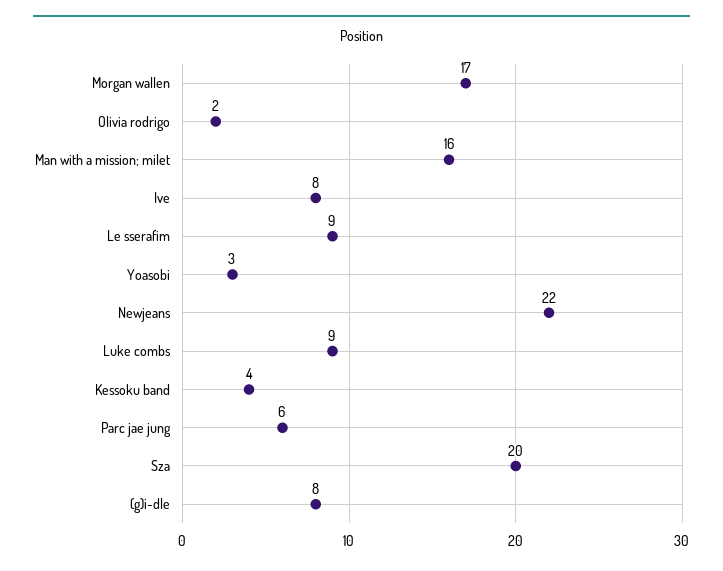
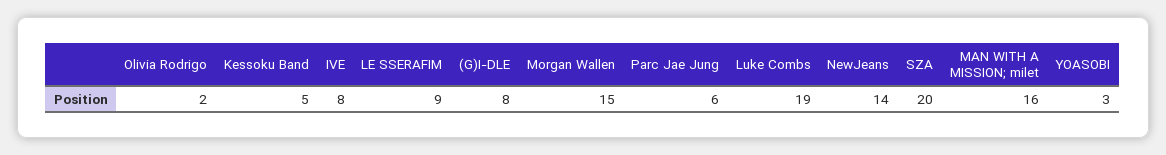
  {
-   "Morgan wallen": 17,
+   "Morgan wallen": 15,
    "Olivia rodrigo": 2,
    "Man with a mission; milet": 16,
    "Ive": 8,
    "Le sserafim": 9,
    "Yoasobi": 3,
-   "Newjeans": 22,
+   "Newjeans": 14,
-   "Luke combs": 9,
+   "Luke combs": 19,
-   "Kessoku band": 4,
+   "Kessoku band": 5,
    "Parc jae jung": 6,
    "Sza": 20,
    "(g)i-dle": 8
  }

